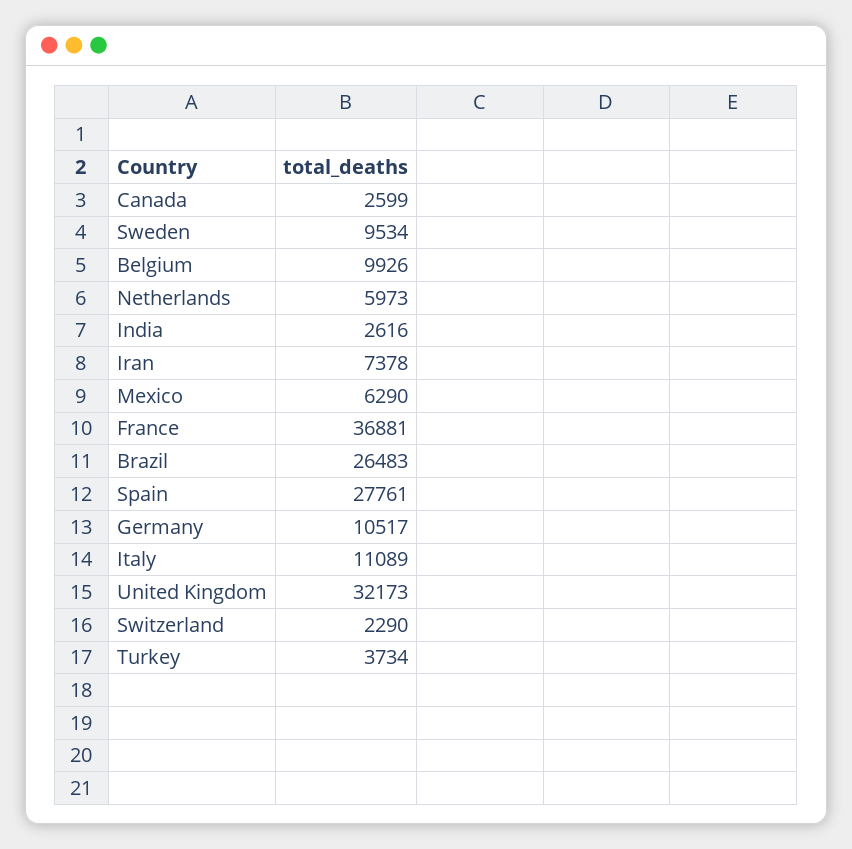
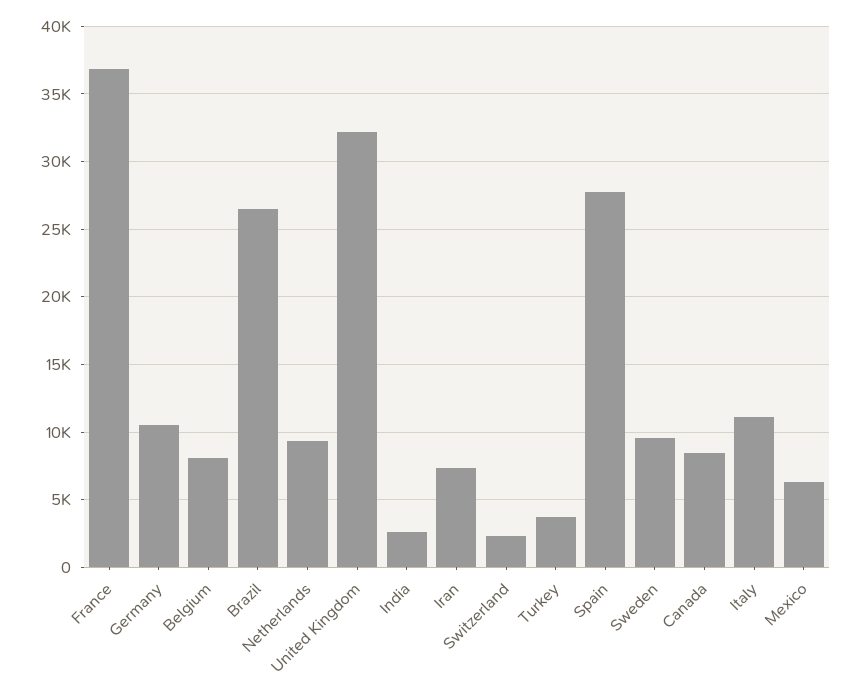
  {
-   "Canada": 2599,
+   "Canada": 8500,
    "Sweden": 9534,
-   "Belgium": 9926,
+   "Belgium": 8000,
-   "Netherlands": 5973,
+   "Netherlands": 9500,
    "India": 2616,
    "Iran": 7378,
    "Mexico": 6290,
    "France": 36881,
    "Brazil": 26483,
    "Spain": 27761,
    "Germany": 10517,
    "Italy": 11089,
    "United Kingdom": 32173,
    "Switzerland": 2290,
    "Turkey": 3734
  }

